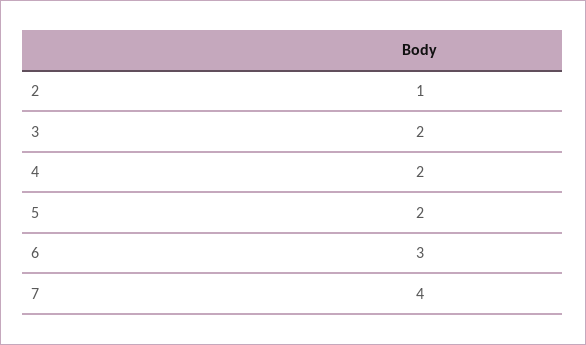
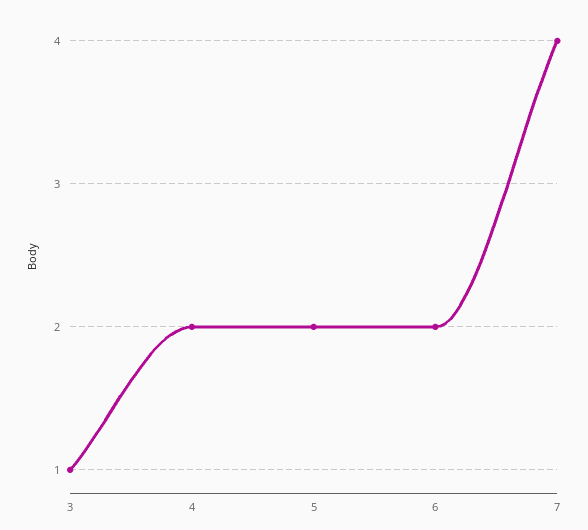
  {
-   "2": 1,
-   "3": 2,
+   "3": 1,
    "4": 2,
    "5": 2,
-   "6": 3,
+   "6": 2,
    "7": 4
  }

